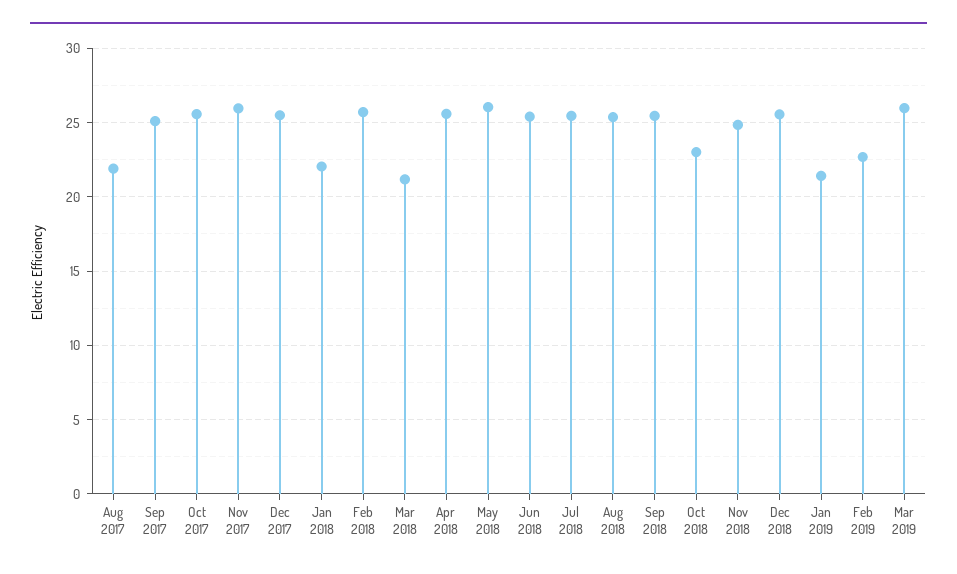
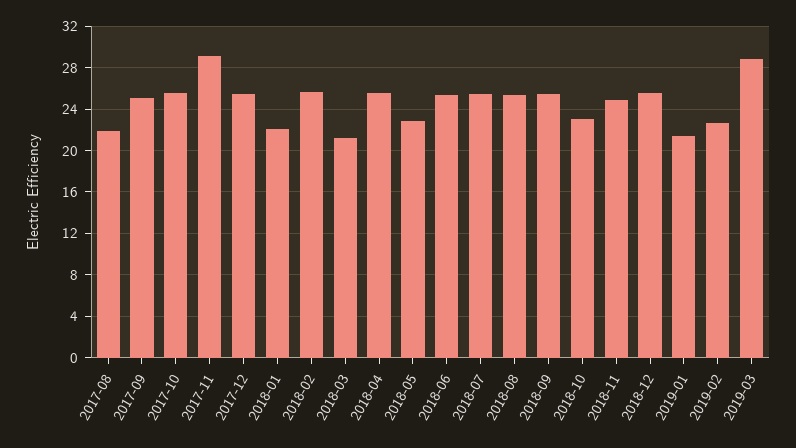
  {
    "Aug 2017": 22,
    "Sep 2017": 25,
    "Oct 2017": 25.5,
-   "Nov 2017": 26,
+   "Nov 2017": 29,
    "Dec 2017": 25.5,
    "Jan 2018": 22,
    "Feb 2018": 25.5,
    "Mar 2018": 21,
    "Apr 2018": 25.5,
-   "May 2018": 26,
+   "May 2018": 23,
    "Jun 2018": 25.5,
    "Jul 2018": 25.5,
    "Aug 2018": 25.5,
    "Sep 2018": 25.5,
    "Oct 2018": 23,
    "Nov 2018": 25,
    "Dec 2018": 25.5,
    "Jan 2019": 21.5,
    "Feb 2019": 22.5,
-   "Mar 2019": 26
+   "Mar 2019": 29
  }

